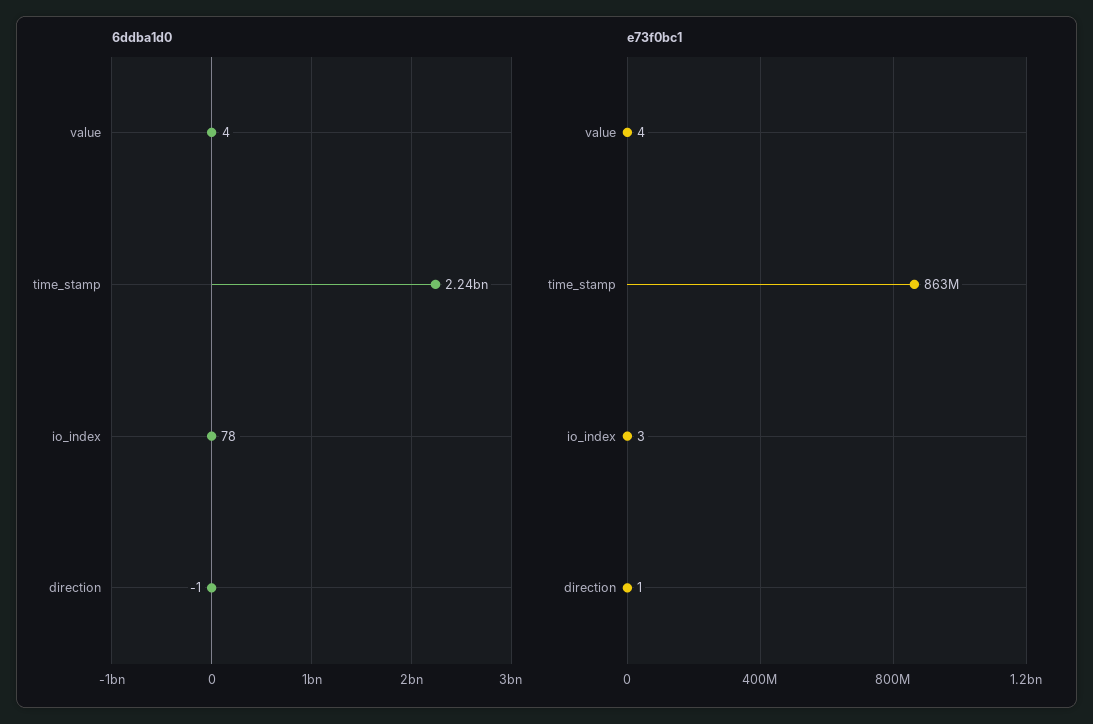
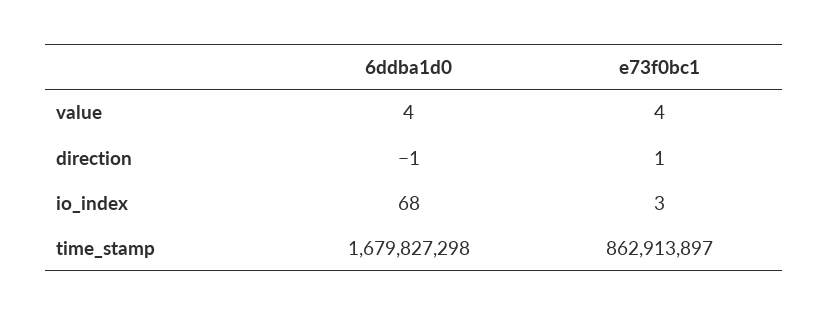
  {
    "6ddba1d0": {
      "value": 4,
-     "time_stamp": 2240000000,
+     "time_stamp": 1679827298,
-     "io_index": 78,
+     "io_index": 68,
      "direction": -1
    },
    "e73f0bc1": {
      "value": 4,
      "time_stamp": 862913897,
      "io_index": 3,
      "direction": 1
    }
  }

